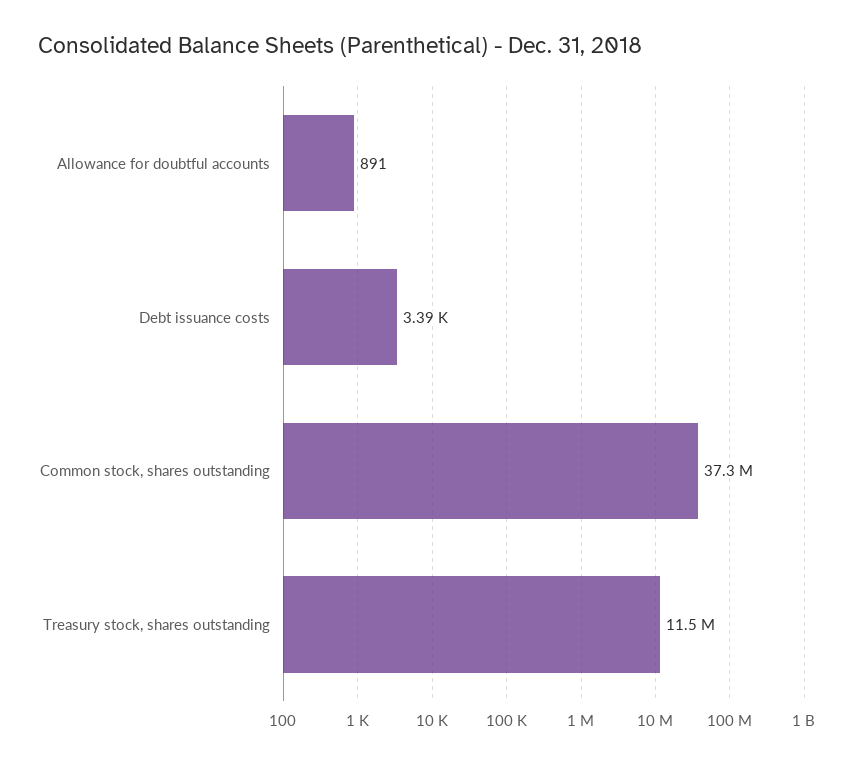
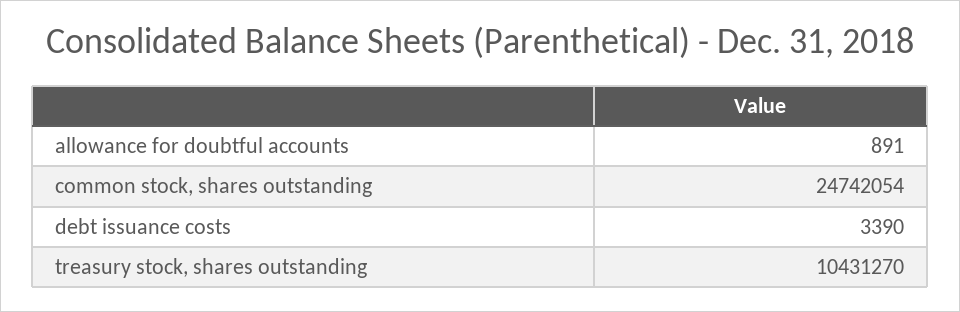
  {
    "Allowance for doubtful accounts": 891,
    "Debt issuance costs": 3390,
-   "Common stock, shares outstanding": 37300000,
+   "Common stock, shares outstanding": 24742054,
-   "Treasury stock, shares outstanding": 11500000
+   "Treasury stock, shares outstanding": 10431270
  }

